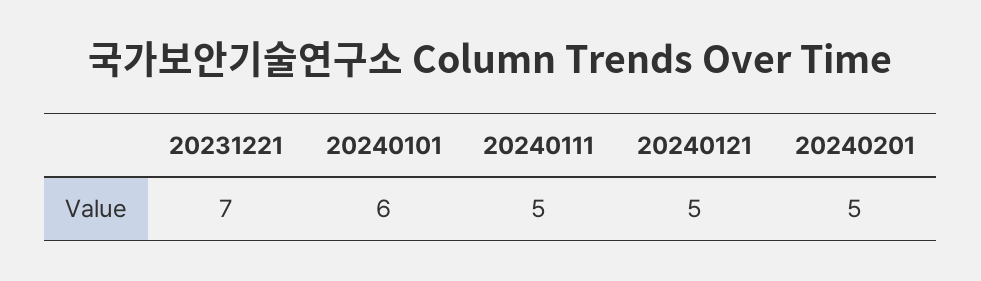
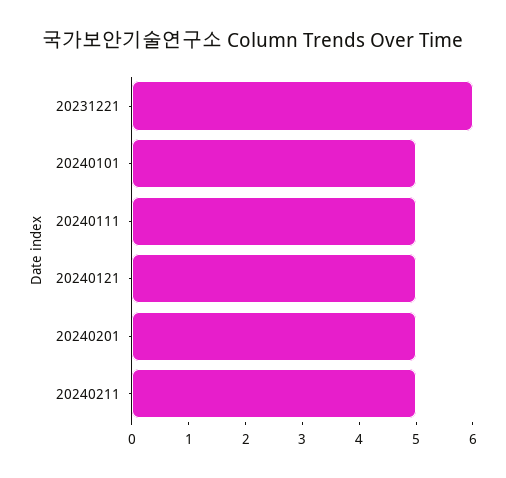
  {
-   "20231221": 7,
+   "20231221": 6,
-   "20240101": 6,
+   "20240101": 5,
    "20240111": 5,
    "20240121": 5,
-   "20240201": 5
+   "20240201": 5,
+   "20240211": 5
  }

